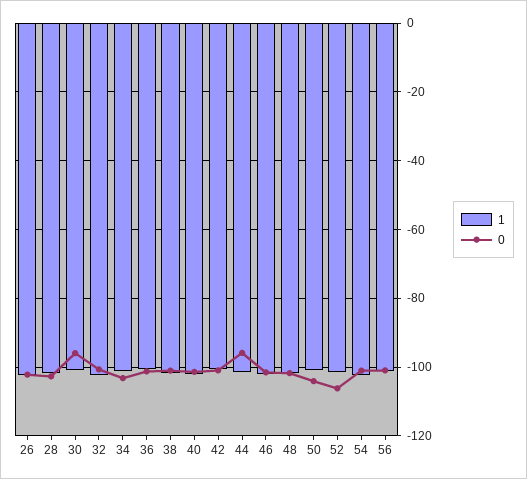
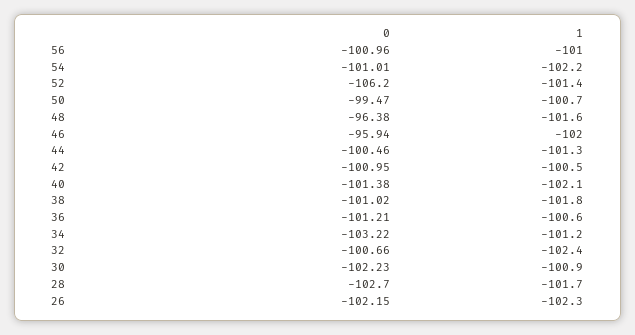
  {
    "1": {
      "26": -102.3,
      "28": -101.7,
      "30": -100.9,
      "32": -102.4,
      "34": -101.2,
      "36": -100.6,
      "38": -101.8,
      "40": -102.1,
      "42": -100.5,
      "44": -101.3,
      "46": -102,
      "48": -101.6,
      "50": -100.7,
      "52": -101.4,
      "54": -102.2,
      "56": -101
    },
    "0": {
      "26": -102.15,
      "28": -102.7,
-     "30": -96,
+     "30": -102.23,
      "32": -100.66,
      "34": -103.22,
      "36": -101.21,
      "38": -101.02,
      "40": -101.38,
      "42": -100.95,
-     "44": -96,
+     "44": -100.46,
-     "46": -102,
+     "46": -95.94,
-     "48": -102,
+     "48": -96.38,
-     "50": -104,
+     "50": -99.47,
      "52": -106.2,
      "54": -101.01,
      "56": -100.96
    }
  }

